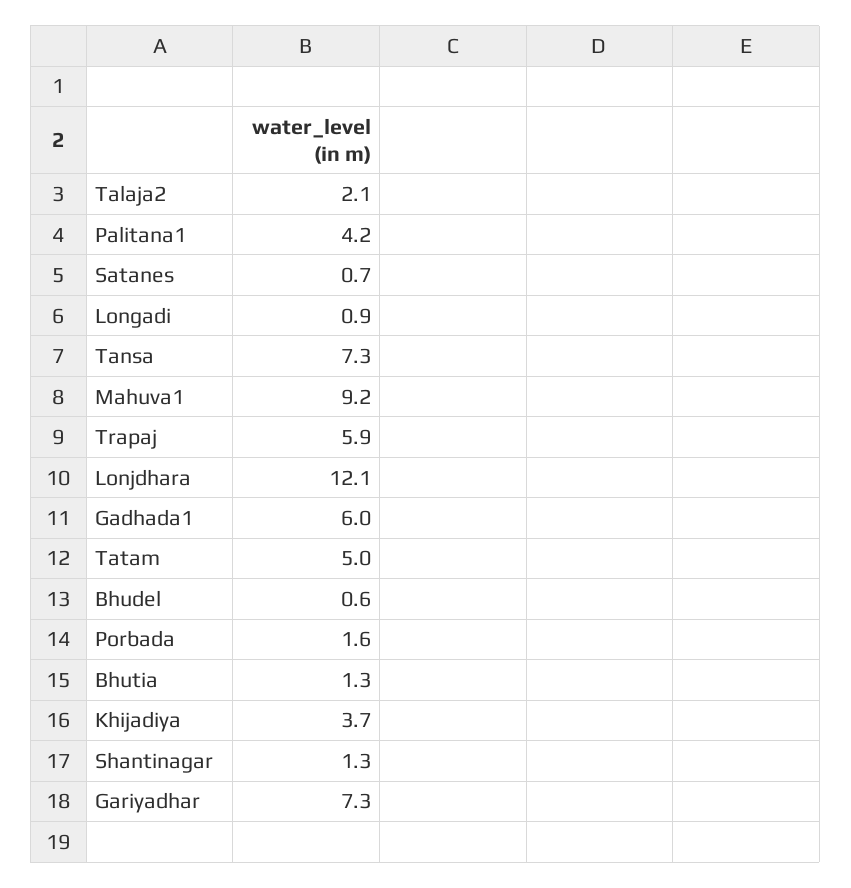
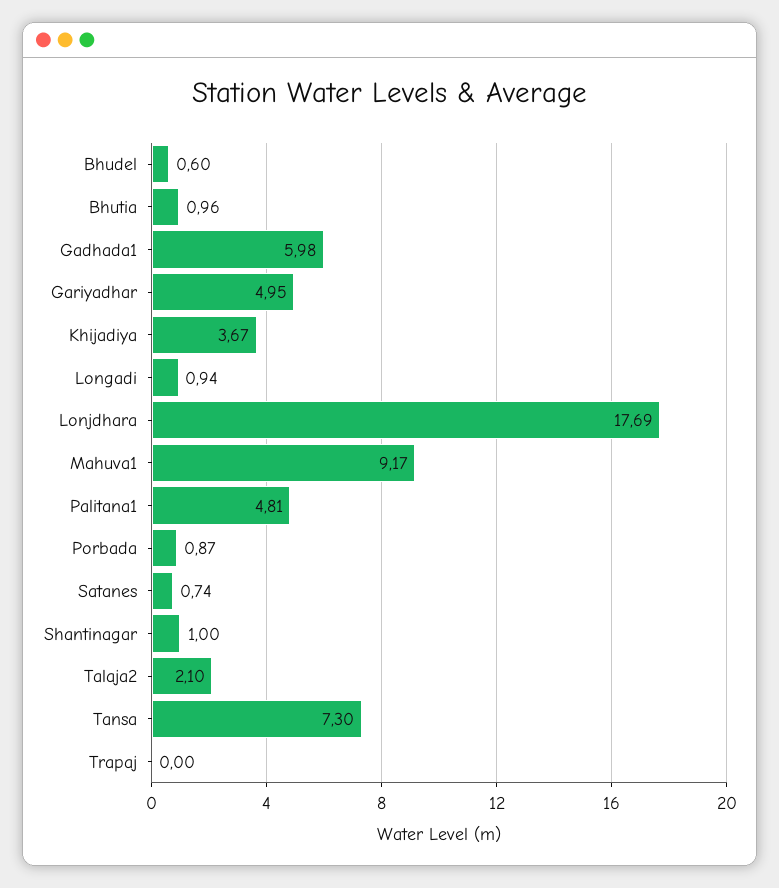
  {
    "Talaja2": 2.1,
-   "Palitana1": 4.2,
+   "Palitana1": 4.81,
    "Satanes": 0.74,
    "Longadi": 0.94,
    "Tansa": 7.3,
    "Mahuva1": 9.17,
-   "Trapaj": 5.9,
+   "Trapaj": 0,
-   "Lonjdhara": 12.1,
+   "Lonjdhara": 17.69,
    "Gadhada1": 5.98,
-   "Tatam": 5,
    "Bhudel": 0.6,
-   "Porbada": 1.6,
+   "Porbada": 0.87,
-   "Bhutia": 1.3,
+   "Bhutia": 0.96,
    "Khijadiya": 3.67,
-   "Shantinagar": 1.3,
+   "Shantinagar": 1,
-   "Gariyadhar": 7.3
+   "Gariyadhar": 4.95
  }

